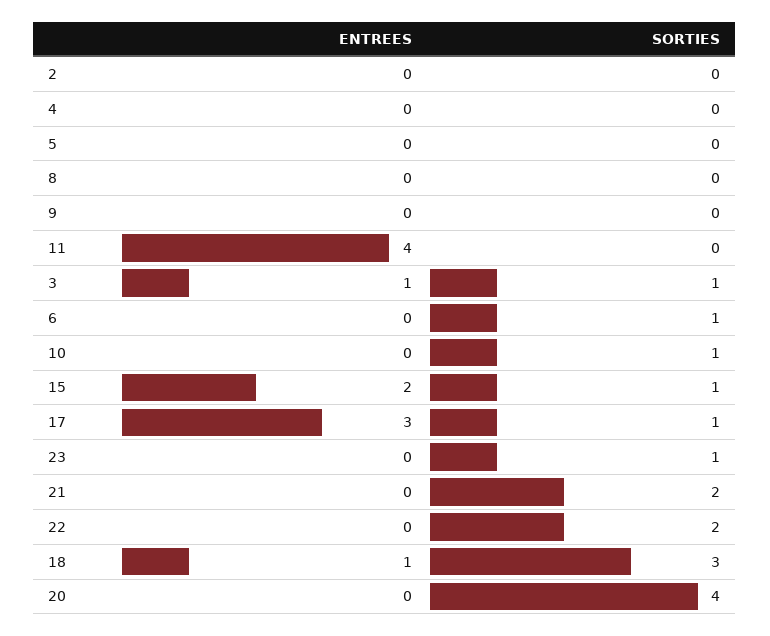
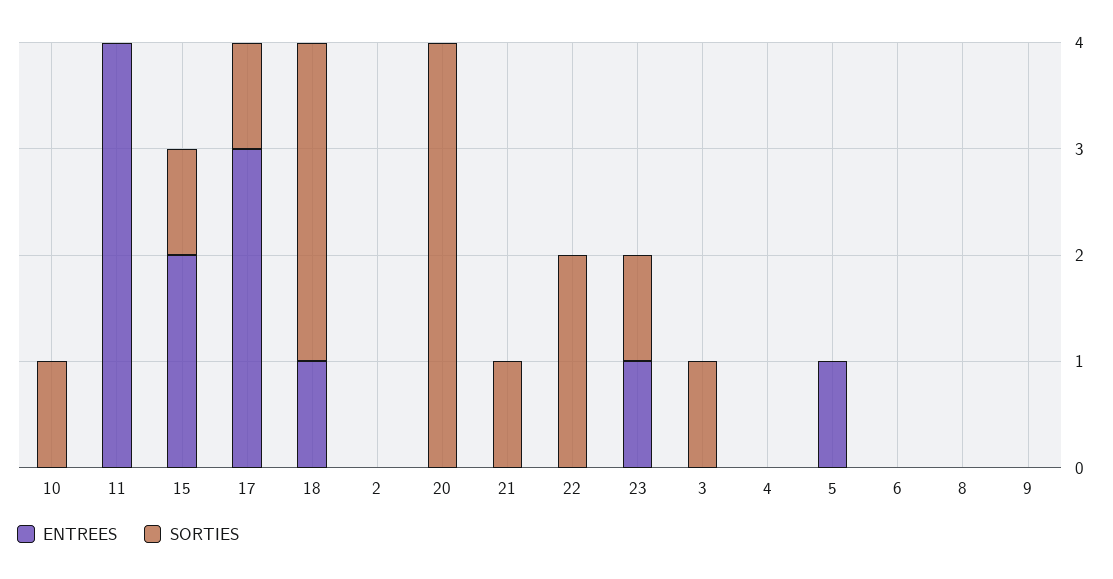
  {
    "ENTREES": {
      "2": 0,
      "4": 0,
-     "5": 0,
+     "5": 1,
      "8": 0,
      "9": 0,
      "11": 4,
-     "3": 1,
+     "3": 0,
      "6": 0,
      "10": 0,
      "15": 2,
      "17": 3,
-     "23": 0,
+     "23": 1,
      "21": 0,
      "22": 0,
      "18": 1,
      "20": 0
    },
    "SORTIES": {
      "2": 0,
      "4": 0,
      "5": 0,
      "8": 0,
      "9": 0,
      "11": 0,
      "3": 1,
-     "6": 1,
+     "6": 0,
      "10": 1,
      "15": 1,
      "17": 1,
      "23": 1,
-     "21": 2,
+     "21": 1,
      "22": 2,
      "18": 3,
      "20": 4
    }
  }

